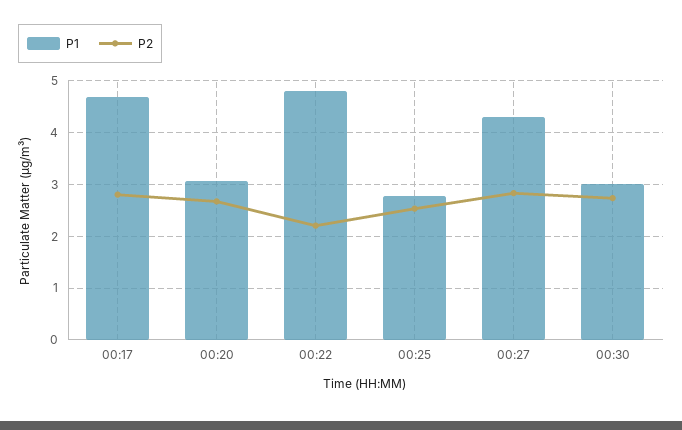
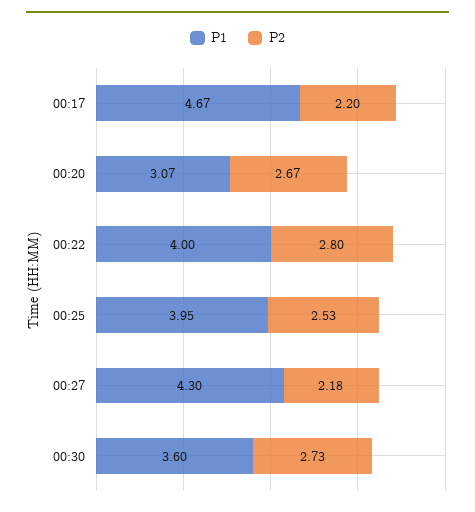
  {
    "P1": {
      "00:17": 4.67,
      "00:20": 3.07,
-     "00:22": 4.8,
+     "00:22": 4,
-     "00:25": 2.8,
+     "00:25": 3.95,
      "00:27": 4.3,
-     "00:30": 3
+     "00:30": 3.6
    },
    "P2": {
-     "00:17": 2.8,
+     "00:17": 2.2,
      "00:20": 2.67,
-     "00:22": 2.2,
+     "00:22": 2.8,
      "00:25": 2.53,
-     "00:27": 2.8,
+     "00:27": 2.18,
      "00:30": 2.73
    }
  }

